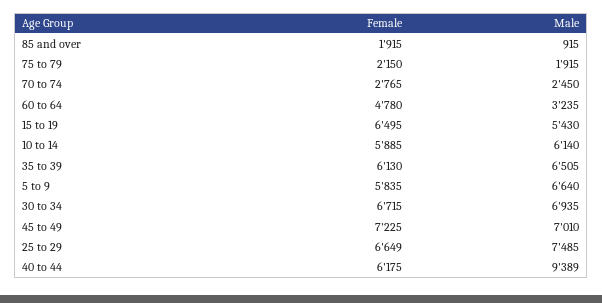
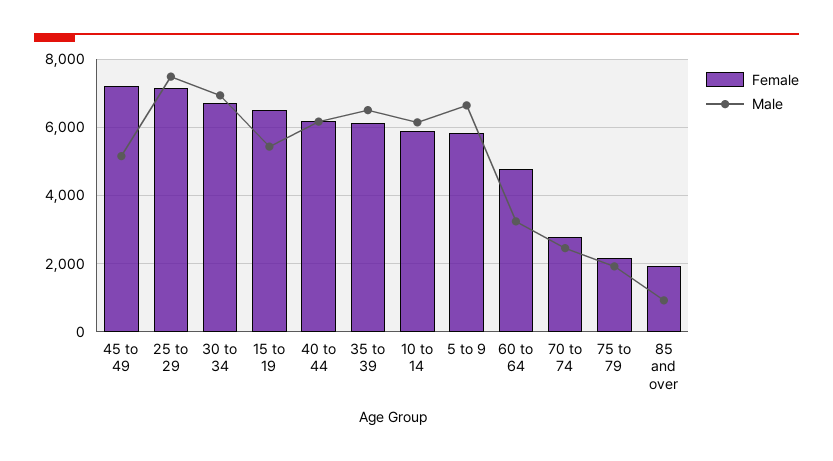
  {
    "Female": {
      "85 and over": 1915,
      "75 to 79": 2150,
      "70 to 74": 2765,
      "60 to 64": 4780,
      "15 to 19": 6495,
      "10 to 14": 5885,
      "35 to 39": 6130,
      "5 to 9": 5835,
      "30 to 34": 6715,
      "45 to 49": 7225,
-     "25 to 29": 6649,
+     "25 to 29": 7200,
      "40 to 44": 6175
    },
    "Male": {
      "85 and over": 915,
      "75 to 79": 1915,
      "70 to 74": 2450,
      "60 to 64": 3235,
      "15 to 19": 5430,
      "10 to 14": 6140,
      "35 to 39": 6505,
      "5 to 9": 6640,
      "30 to 34": 6935,
-     "45 to 49": 7010,
+     "45 to 49": 5200,
      "25 to 29": 7485,
-     "40 to 44": 9389
+     "40 to 44": 6200
    }
  }

